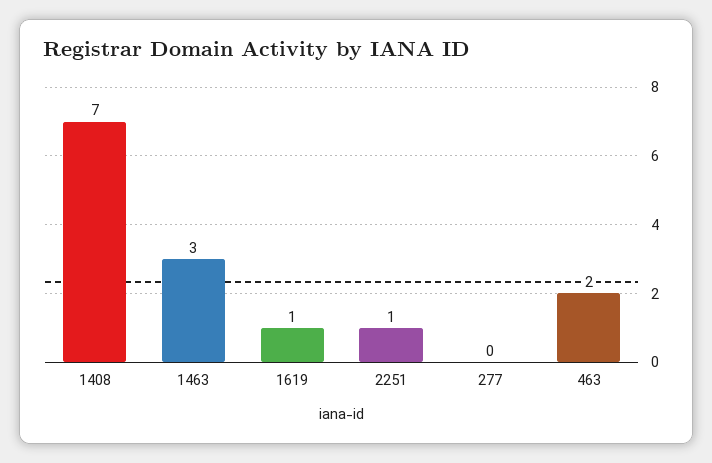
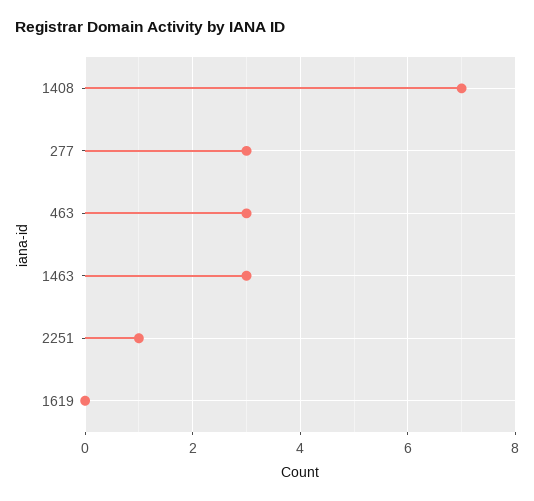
  {
    "1408": 7,
    "1463": 3,
-   "1619": 1,
+   "1619": 0,
    "2251": 1,
-   "277": 0,
+   "277": 3,
-   "463": 2
+   "463": 3
  }

